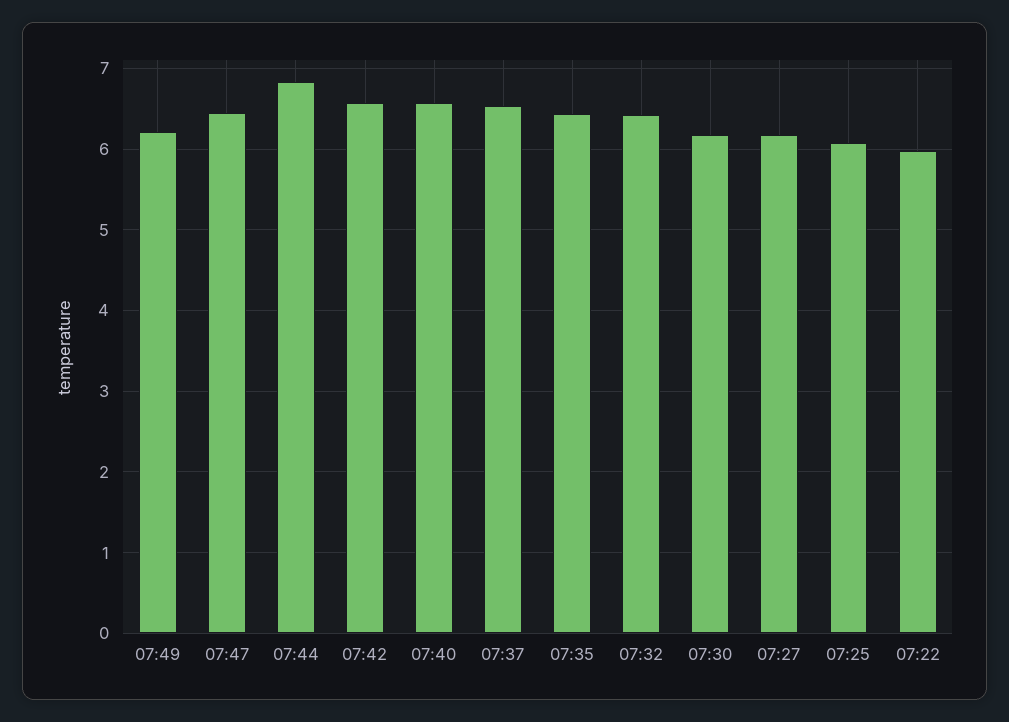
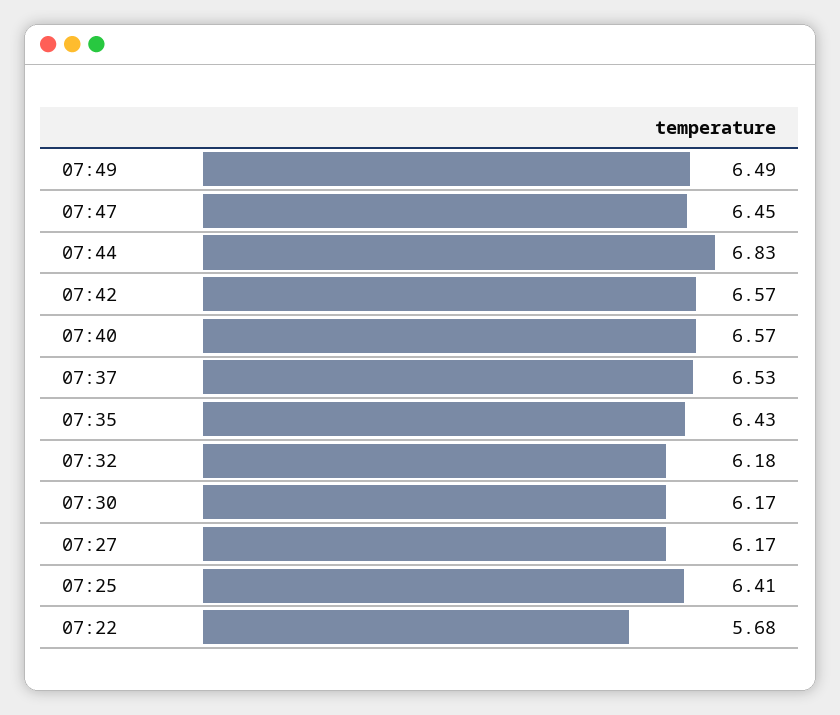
  {
-   "07:49": 6.2,
+   "07:49": 6.49,
    "07:47": 6.45,
    "07:44": 6.83,
    "07:42": 6.57,
    "07:40": 6.57,
    "07:37": 6.53,
    "07:35": 6.43,
-   "07:32": 6.4,
+   "07:32": 6.18,
    "07:30": 6.17,
    "07:27": 6.17,
-   "07:25": 6.1,
+   "07:25": 6.41,
-   "07:22": 6
+   "07:22": 5.68
  }

